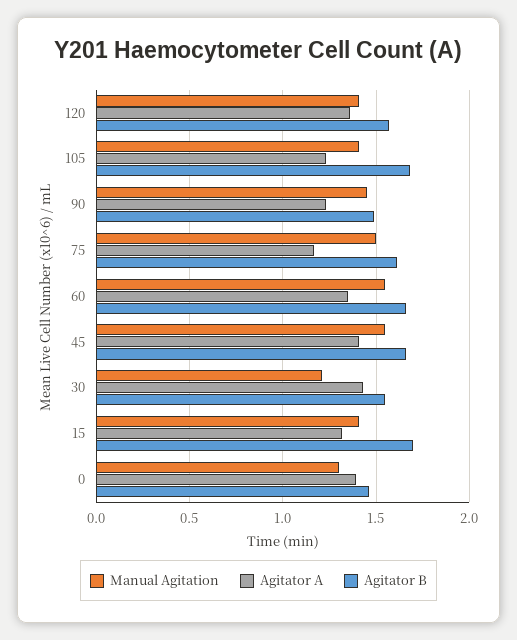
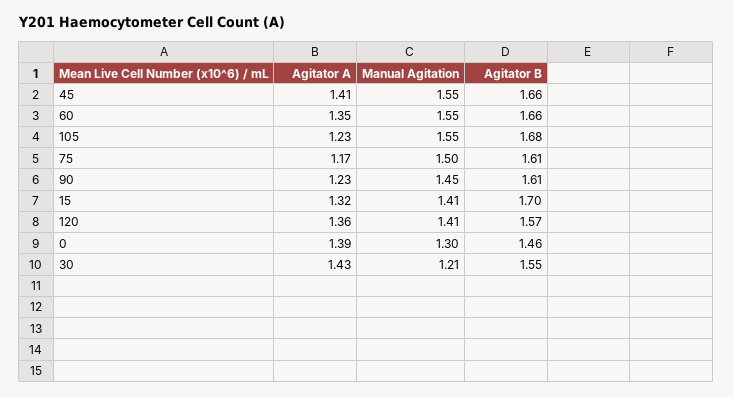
  {
    "Manual Agitation": {
      "120": 1.41,
-     "105": 1.4,
+     "105": 1.55,
      "90": 1.45,
      "75": 1.5,
      "60": 1.55,
      "45": 1.55,
      "30": 1.21,
      "15": 1.41,
      "0": 1.3
    },
    "Agitator A": {
      "120": 1.36,
      "105": 1.23,
      "90": 1.23,
      "75": 1.17,
      "60": 1.35,
      "45": 1.41,
      "30": 1.43,
      "15": 1.32,
      "0": 1.39
    },
    "Agitator B": {
      "120": 1.57,
      "105": 1.68,
-     "90": 1.5,
+     "90": 1.61,
      "75": 1.61,
      "60": 1.66,
      "45": 1.66,
      "30": 1.55,
      "15": 1.7,
      "0": 1.46
    }
  }

